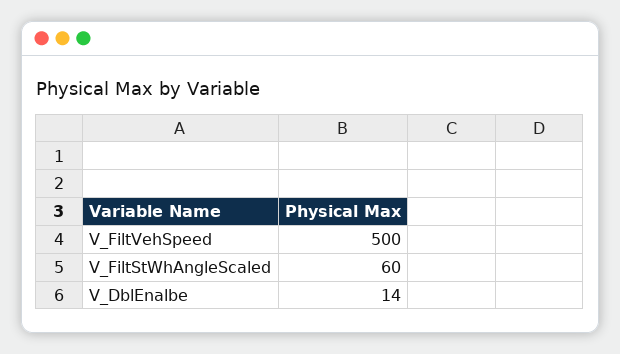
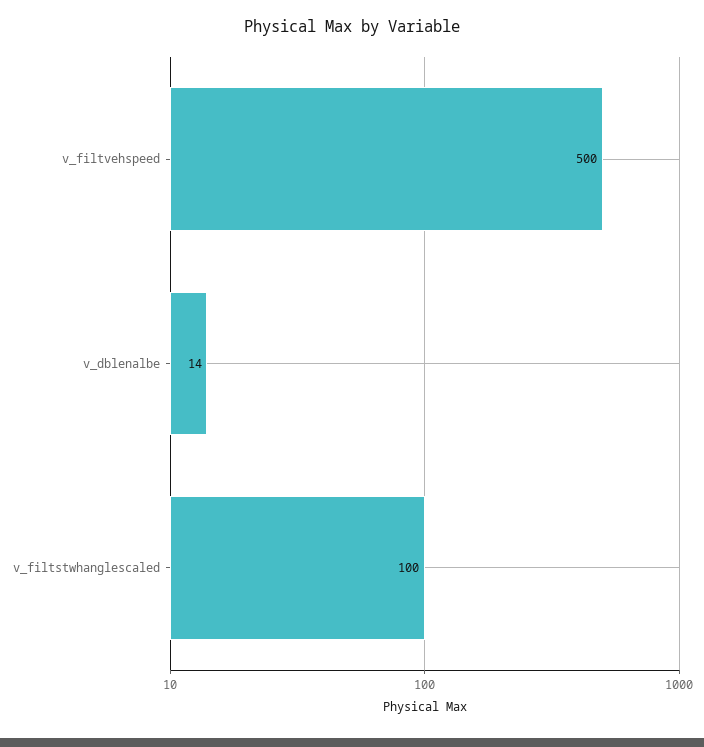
  {
    "V_FiltVehSpeed": 500,
-   "V_FiltStWhAngleScaled": 60,
+   "V_FiltStWhAngleScaled": 100,
    "V_DblEnalbe": 14
  }

